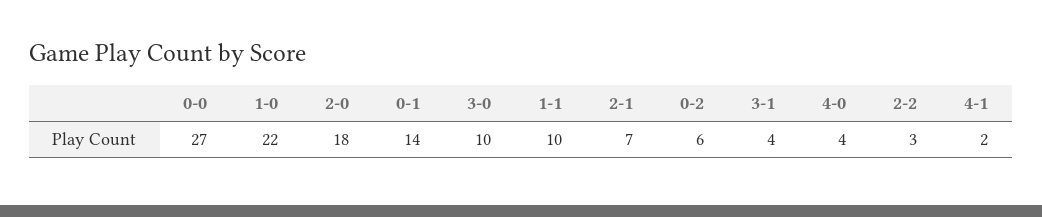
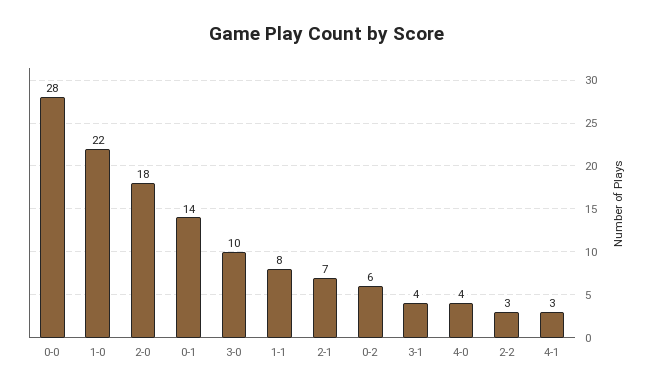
  {
-   "0-0": 27,
+   "0-0": 28,
    "1-0": 22,
    "2-0": 18,
    "0-1": 14,
    "3-0": 10,
-   "1-1": 10,
+   "1-1": 8,
    "2-1": 7,
    "0-2": 6,
    "3-1": 4,
    "4-0": 4,
    "2-2": 3,
-   "4-1": 2
+   "4-1": 3
  }

